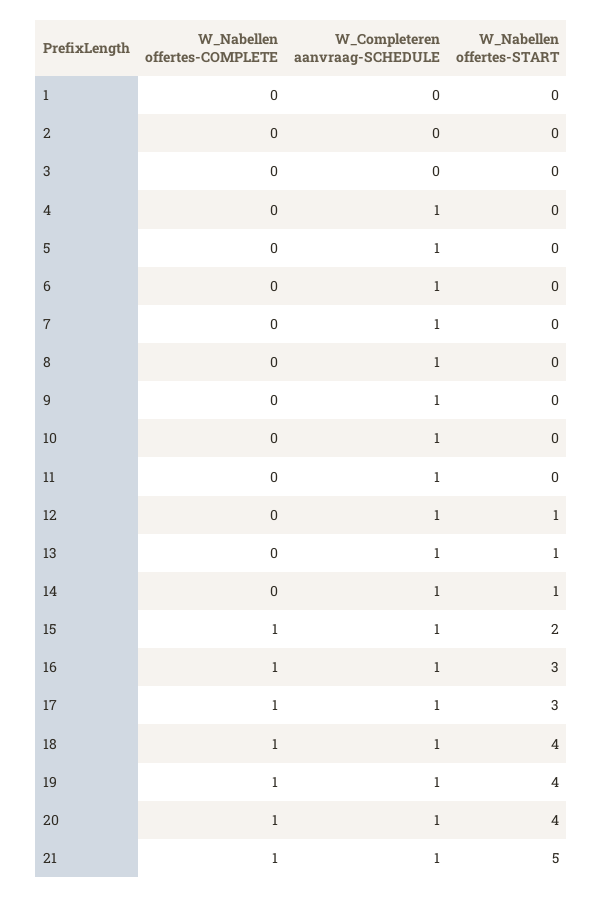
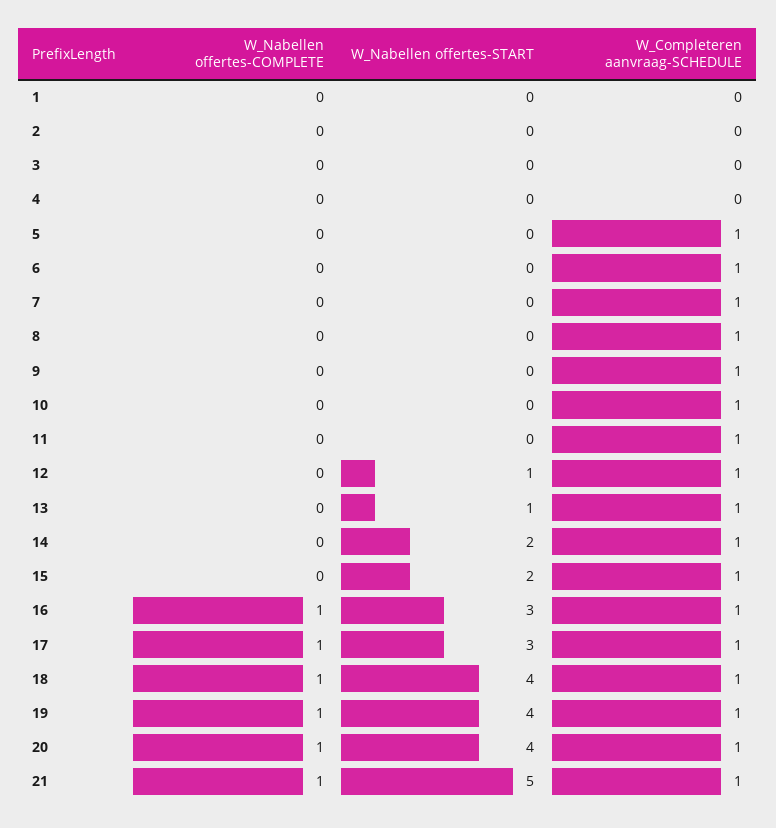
  {
    "W_Nabellen offertes-COMPLETE": {
      "1": 0,
      "2": 0,
      "3": 0,
      "4": 0,
      "5": 0,
      "6": 0,
      "7": 0,
      "8": 0,
      "9": 0,
      "10": 0,
      "11": 0,
      "12": 0,
      "13": 0,
      "14": 0,
-     "15": 1,
+     "15": 0,
      "16": 1,
      "17": 1,
      "18": 1,
      "19": 1,
      "20": 1,
      "21": 1
    },
    "W_Completeren aanvraag-SCHEDULE": {
      "1": 0,
      "2": 0,
      "3": 0,
-     "4": 1,
+     "4": 0,
      "5": 1,
      "6": 1,
      "7": 1,
      "8": 1,
      "9": 1,
      "10": 1,
      "11": 1,
      "12": 1,
      "13": 1,
      "14": 1,
      "15": 1,
      "16": 1,
      "17": 1,
      "18": 1,
      "19": 1,
      "20": 1,
      "21": 1
    },
    "W_Nabellen offertes-START": {
      "1": 0,
      "2": 0,
      "3": 0,
      "4": 0,
      "5": 0,
      "6": 0,
      "7": 0,
      "8": 0,
      "9": 0,
      "10": 0,
      "11": 0,
      "12": 1,
      "13": 1,
-     "14": 1,
+     "14": 2,
      "15": 2,
      "16": 3,
      "17": 3,
      "18": 4,
      "19": 4,
      "20": 4,
      "21": 5
    }
  }

